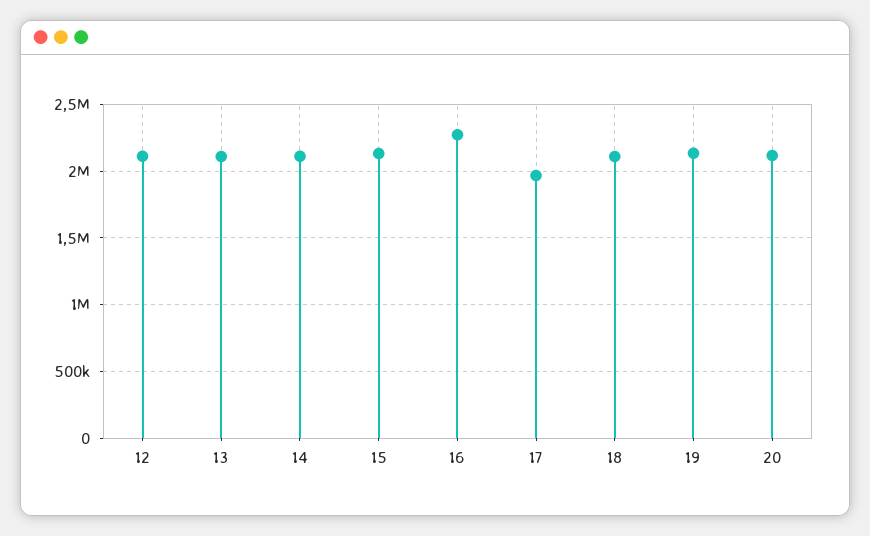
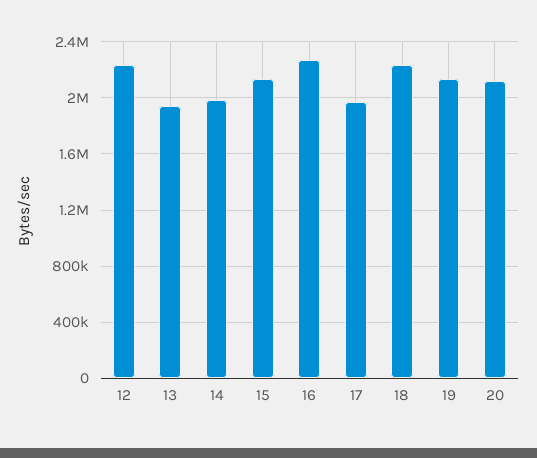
  {
-   "12": 2100000,
+   "12": 2250000,
-   "13": 2100000,
+   "13": 1950000,
-   "14": 2100000,
+   "14": 2000000,
    "15": 2150000,
    "16": 2250000,
    "17": 1950000,
-   "18": 2100000,
+   "18": 2250000,
    "19": 2150000,
    "20": 2100000
  }

